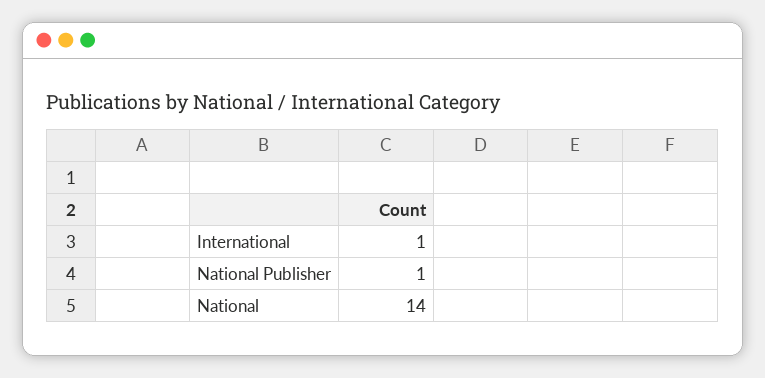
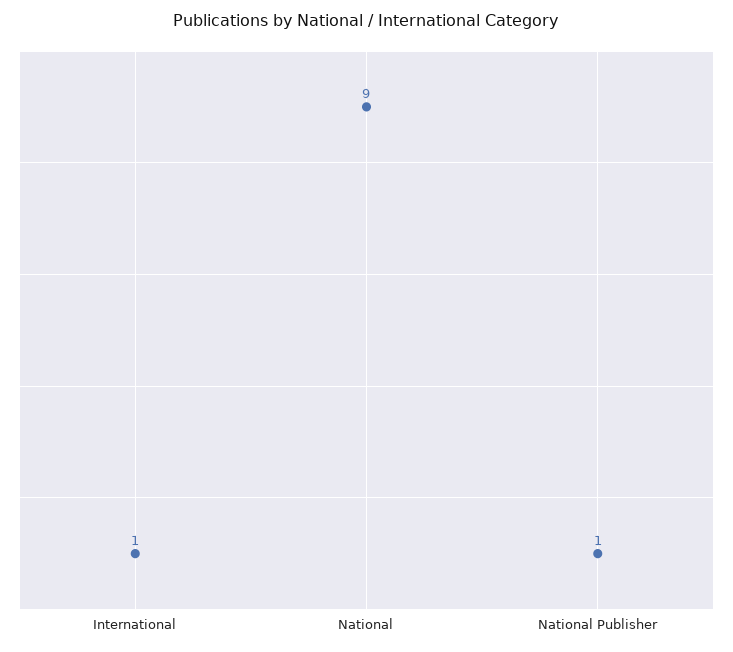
  {
    "International": 1,
    "National Publisher": 1,
-   "National": 14
+   "National": 9
  }

